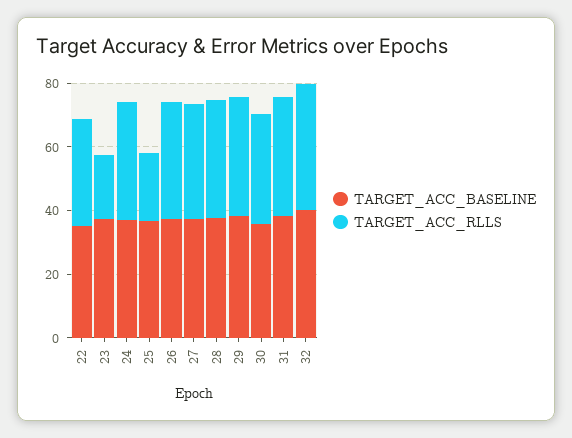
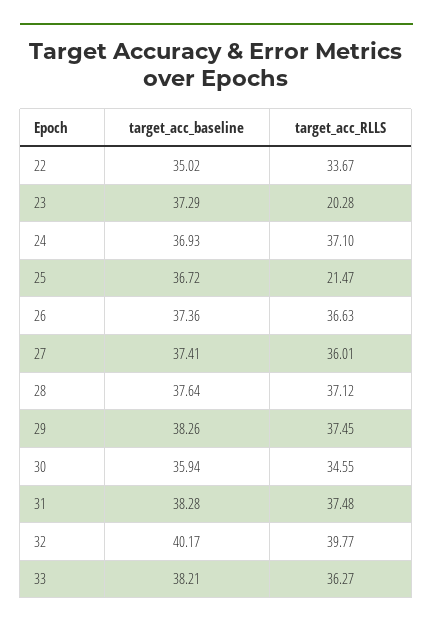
  {
    "TARGET_ACC_BASELINE": {
      "22": 35.02,
      "23": 37.29,
      "24": 36.93,
      "25": 36.72,
      "26": 37.36,
      "27": 37.41,
      "28": 37.64,
      "29": 38.26,
      "30": 35.94,
      "31": 38.28,
-     "32": 40.17
+     "32": 40.17,
+     "33": 38.21
    },
    "TARGET_ACC_RLLS": {
      "22": 33.67,
      "23": 20.28,
      "24": 37.1,
      "25": 21.47,
      "26": 36.63,
      "27": 36.01,
      "28": 37.12,
      "29": 37.45,
      "30": 34.55,
      "31": 37.48,
-     "32": 39.77
+     "32": 39.77,
+     "33": 36.27
    }
  }

